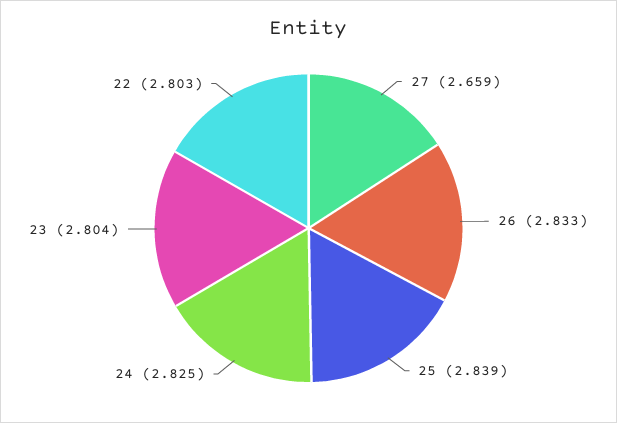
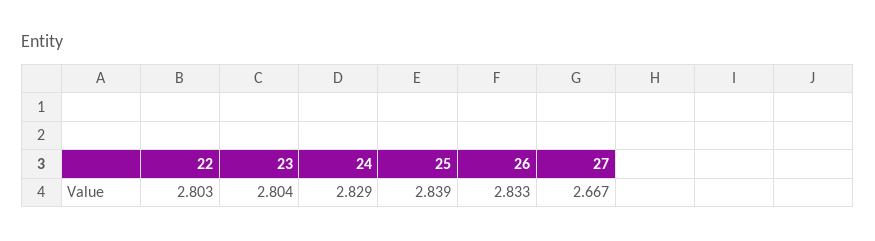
  {
-   "27": 2.659,
+   "27": 2.667,
    "26": 2.833,
    "25": 2.839,
-   "24": 2.825,
+   "24": 2.829,
    "23": 2.804,
    "22": 2.803
  }

